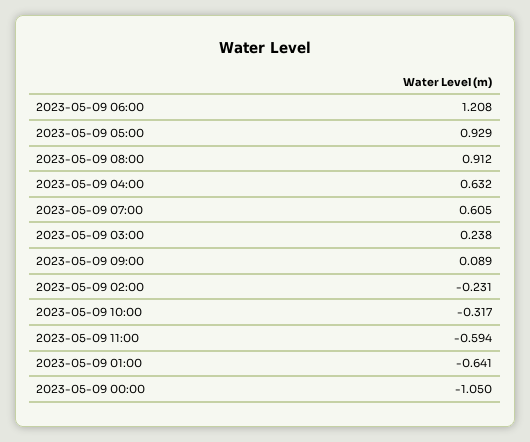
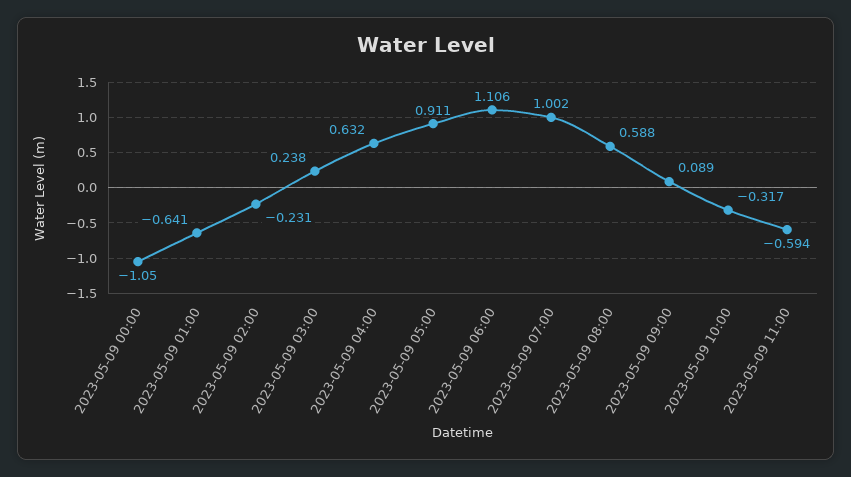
  {
-   "2023-05-09 06:00": 1.208,
+   "2023-05-09 06:00": 1.106,
-   "2023-05-09 05:00": 0.929,
+   "2023-05-09 05:00": 0.911,
-   "2023-05-09 08:00": 0.912,
+   "2023-05-09 08:00": 0.588,
    "2023-05-09 04:00": 0.632,
-   "2023-05-09 07:00": 0.605,
+   "2023-05-09 07:00": 1.002,
    "2023-05-09 03:00": 0.238,
    "2023-05-09 09:00": 0.089,
    "2023-05-09 02:00": -0.231,
    "2023-05-09 10:00": -0.317,
    "2023-05-09 11:00": -0.594,
    "2023-05-09 01:00": -0.641,
    "2023-05-09 00:00": -1.05
  }

